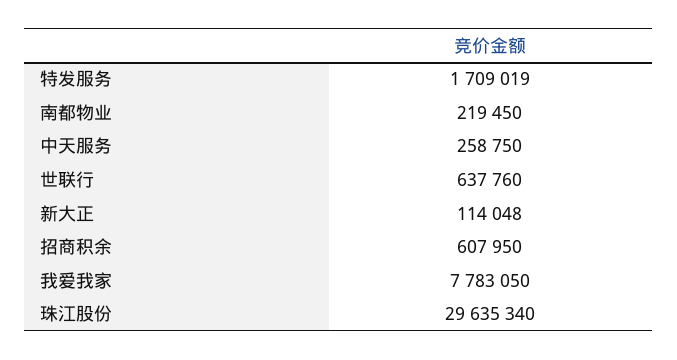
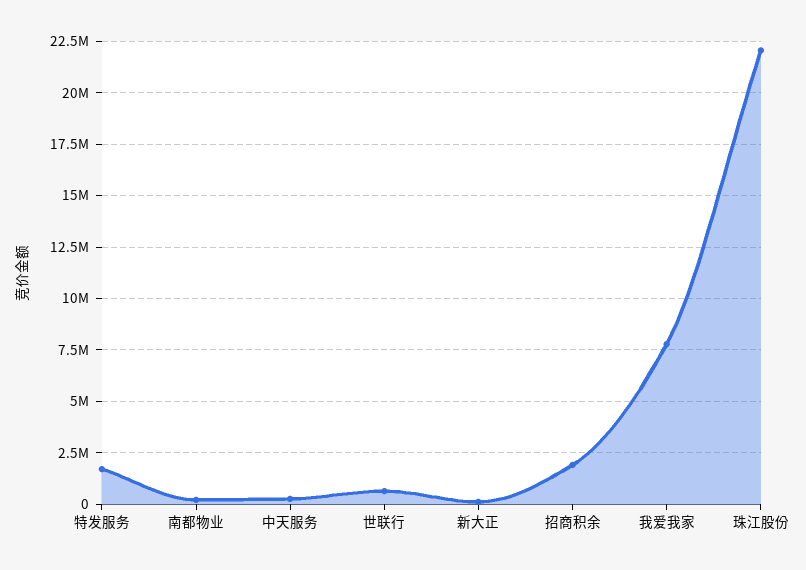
  {
    "特发服务": 1709019,
    "南都物业": 219450,
    "中天服务": 258750,
    "世联行": 637760,
    "新大正": 114048,
-   "招商积余": 607950,
+   "招商积余": 2000000,
    "我爱我家": 7783050,
-   "珠江股份": 29635340
+   "珠江股份": 22000000
  }

